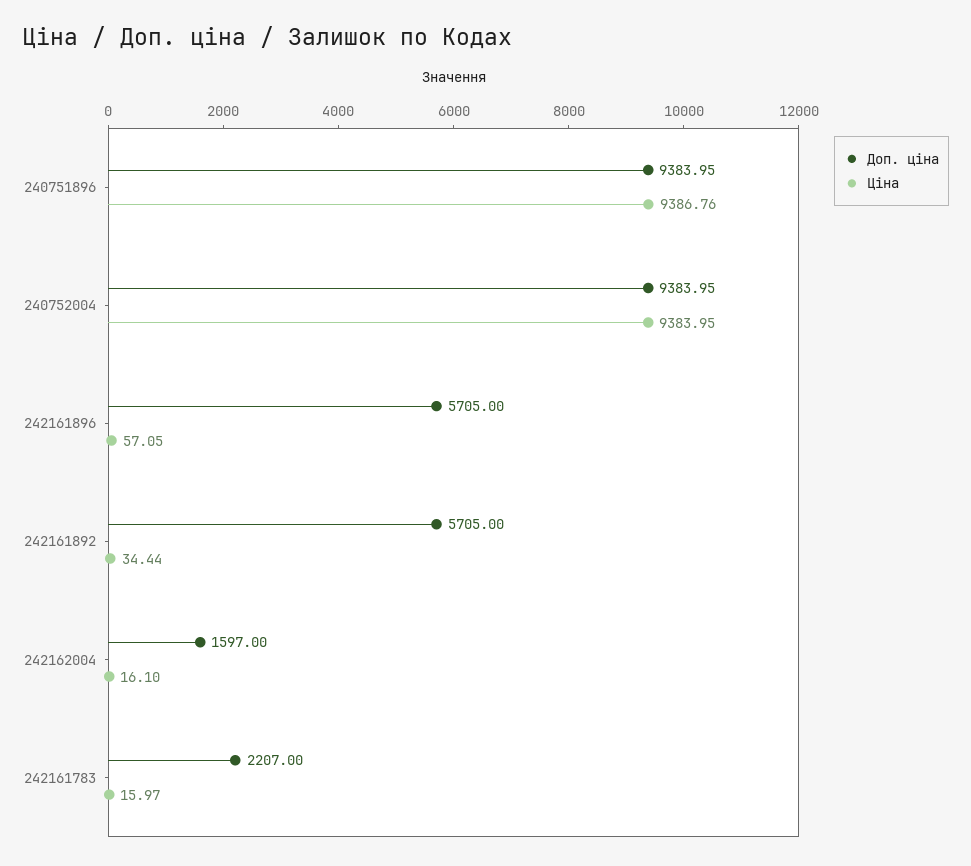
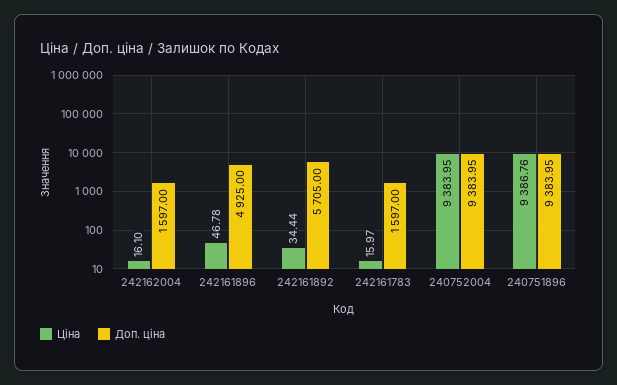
  {
    "Доп. ціна": {
      "240751896": 9383.95,
      "240752004": 9383.95,
-     "242161896": 5705,
+     "242161896": 4925,
      "242161892": 5705,
      "242162004": 1597,
-     "242161783": 2207
+     "242161783": 1597
    },
    "Ціна": {
      "240751896": 9386.76,
      "240752004": 9383.95,
-     "242161896": 57.05,
+     "242161896": 46.78,
      "242161892": 34.44,
      "242162004": 16.1,
      "242161783": 15.97
    }
  }

